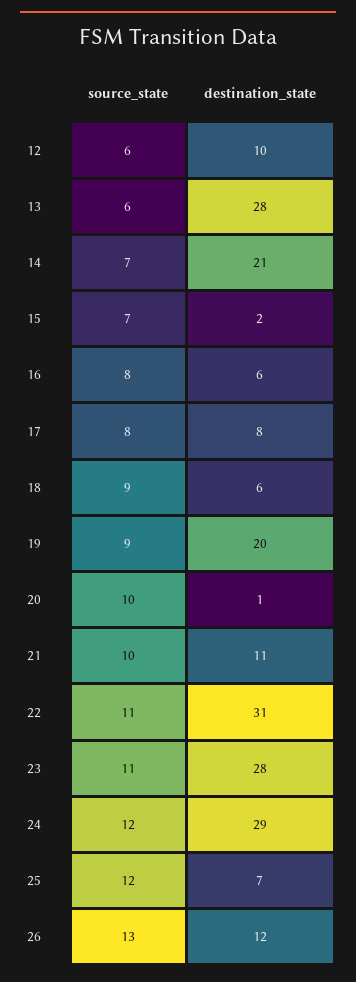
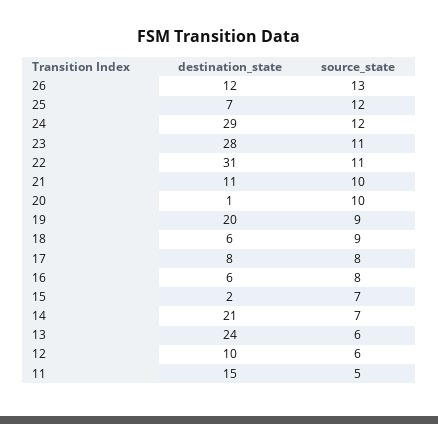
  {
    "source_state": {
      "12": 6,
      "13": 6,
      "14": 7,
      "15": 7,
      "16": 8,
      "17": 8,
      "18": 9,
      "19": 9,
      "20": 10,
      "21": 10,
      "22": 11,
      "23": 11,
      "24": 12,
      "25": 12,
-     "26": 13
+     "26": 13,
+     "11": 5
    },
    "destination_state": {
      "12": 10,
-     "13": 28,
+     "13": 24,
      "14": 21,
      "15": 2,
      "16": 6,
      "17": 8,
      "18": 6,
      "19": 20,
      "20": 1,
      "21": 11,
      "22": 31,
      "23": 28,
      "24": 29,
      "25": 7,
-     "26": 12
+     "26": 12,
+     "11": 15
    }
  }

